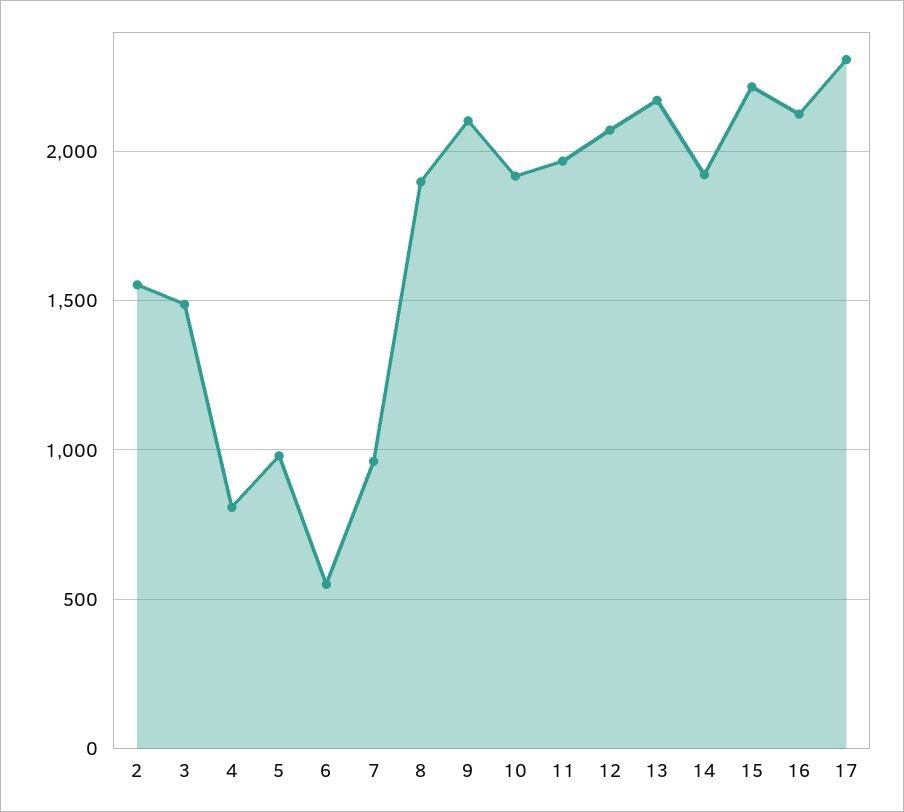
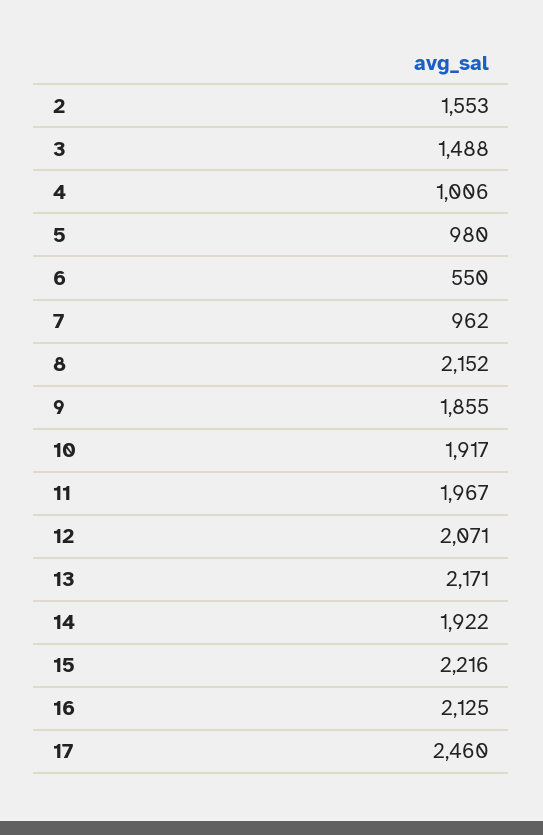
  {
    "2": 1553,
    "3": 1488,
-   "4": 800,
+   "4": 1006,
    "5": 980,
    "6": 550,
    "7": 962,
-   "8": 1900,
+   "8": 2152,
-   "9": 2100,
+   "9": 1855,
    "10": 1917,
    "11": 1967,
    "12": 2071,
    "13": 2171,
    "14": 1922,
    "15": 2216,
    "16": 2125,
-   "17": 2300
+   "17": 2460
  }

